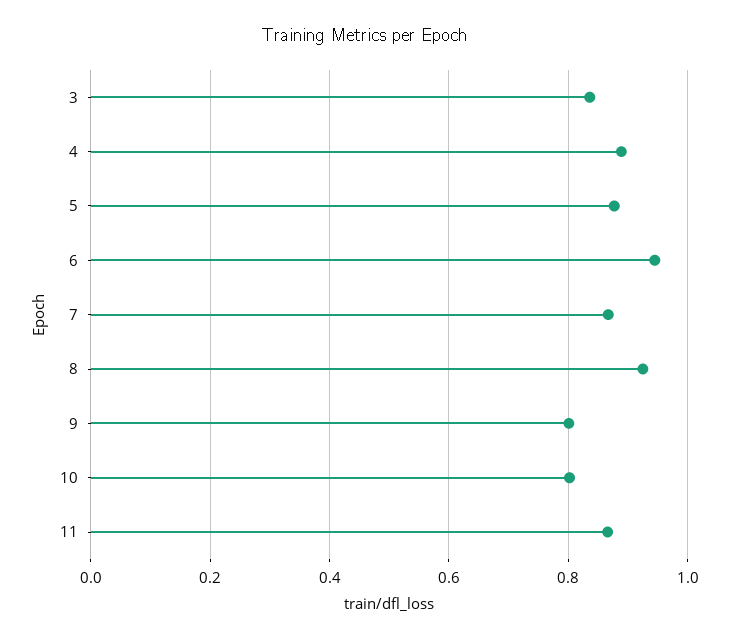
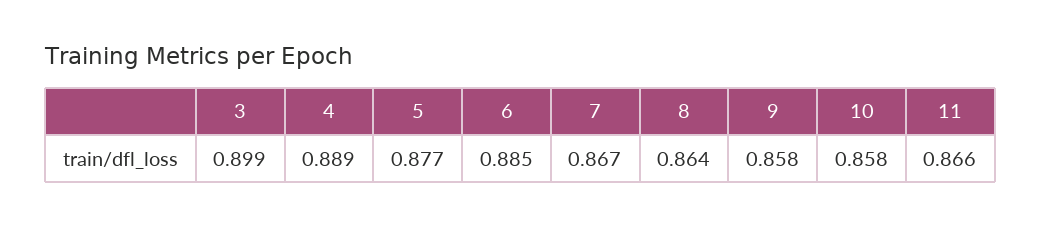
  {
-   "3": 0.84,
+   "3": 0.899,
    "4": 0.889,
    "5": 0.877,
-   "6": 0.94,
+   "6": 0.885,
    "7": 0.867,
-   "8": 0.92,
+   "8": 0.864,
-   "9": 0.8,
+   "9": 0.858,
-   "10": 0.8,
+   "10": 0.858,
    "11": 0.866
  }

